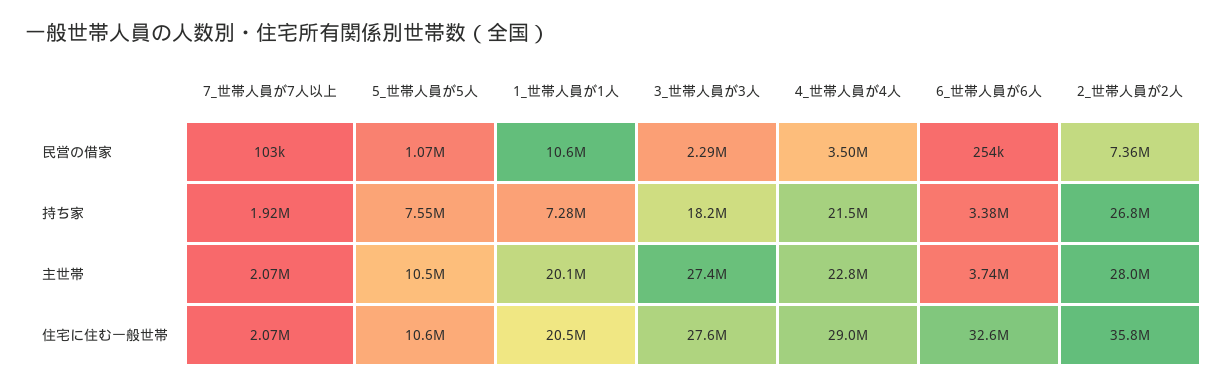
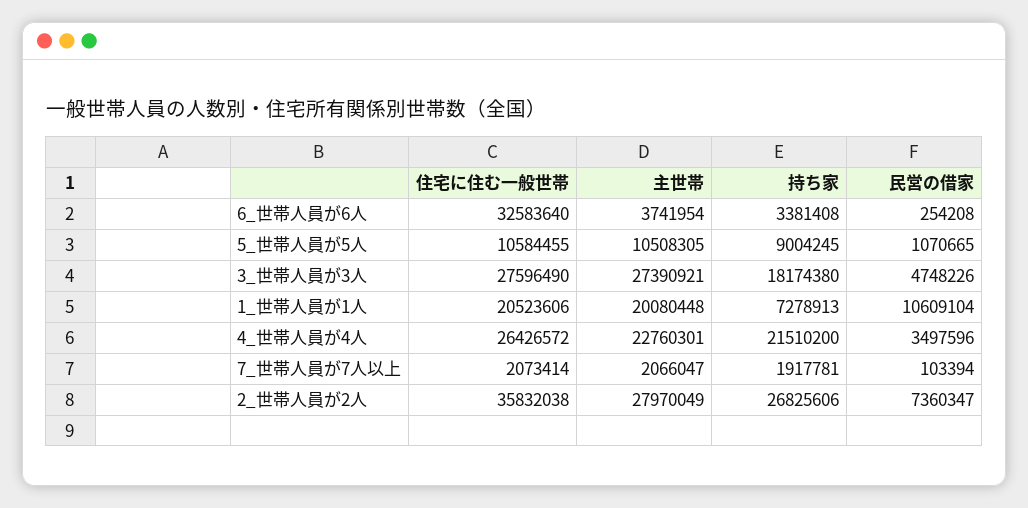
  {
    "7_世帯人員が7人以上": {
      "民営の借家": 103394,
      "持ち家": 1917781,
      "主世帯": 2066047,
      "住宅に住む一般世帯": 2073414
    },
    "5_世帯人員が5人": {
      "民営の借家": 1070665,
-     "持ち家": 7550000,
+     "持ち家": 9004245,
      "主世帯": 10508305,
      "住宅に住む一般世帯": 10584455
    },
    "1_世帯人員が1人": {
      "民営の借家": 10609104,
      "持ち家": 7278913,
      "主世帯": 20080448,
      "住宅に住む一般世帯": 20523606
    },
    "3_世帯人員が3人": {
-     "民営の借家": 2290000,
+     "民営の借家": 4748226,
      "持ち家": 18174380,
      "主世帯": 27390921,
      "住宅に住む一般世帯": 27596490
    },
    "4_世帯人員が4人": {
      "民営の借家": 3497596,
      "持ち家": 21510200,
      "主世帯": 22760301,
-     "住宅に住む一般世帯": 29000000
+     "住宅に住む一般世帯": 26426572
    },
    "6_世帯人員が6人": {
      "民営の借家": 254208,
      "持ち家": 3381408,
      "主世帯": 3741954,
      "住宅に住む一般世帯": 32583640
    },
    "2_世帯人員が2人": {
      "民営の借家": 7360347,
      "持ち家": 26825606,
      "主世帯": 27970049,
      "住宅に住む一般世帯": 35832038
    }
  }

